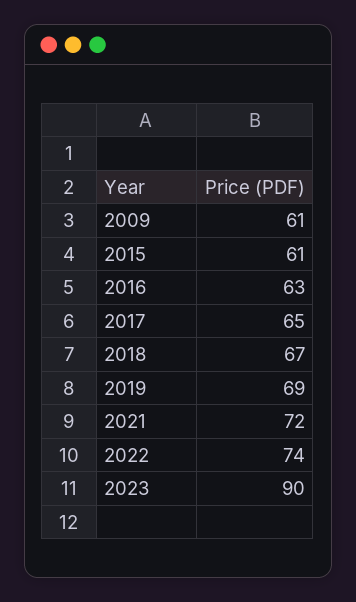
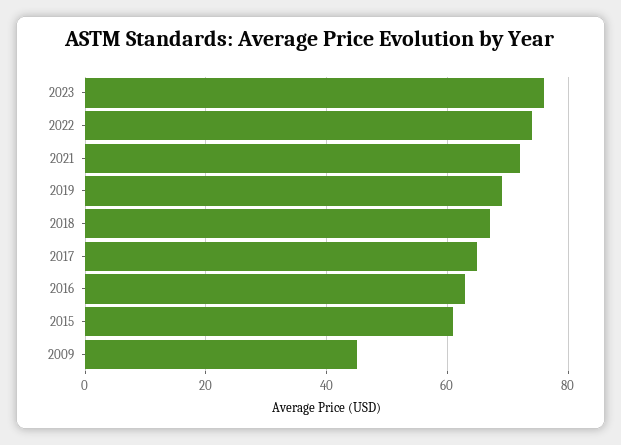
  {
-   "2009": 61,
+   "2009": 45,
    "2015": 61,
    "2016": 63,
    "2017": 65,
    "2018": 67,
    "2019": 69,
    "2021": 72,
    "2022": 74,
-   "2023": 90
+   "2023": 75
  }

